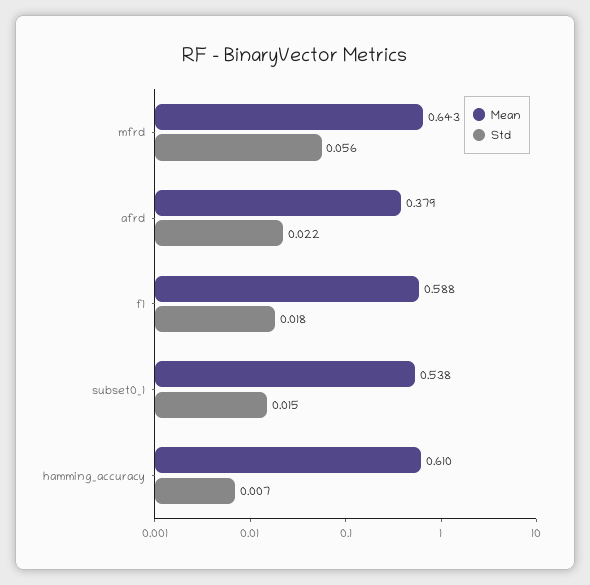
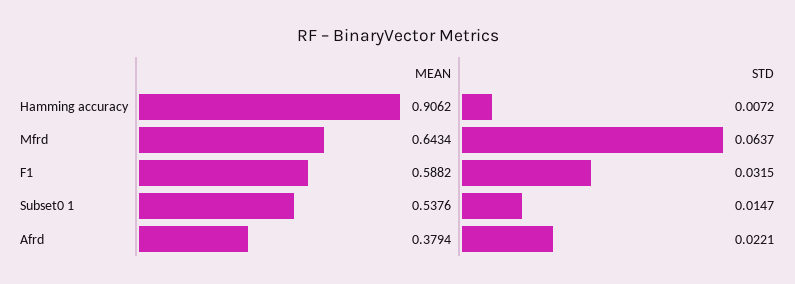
  {
    "Mean": {
      "mfrd": 0.6434,
      "afrd": 0.3794,
      "f1": 0.5882,
      "subset0_1": 0.5376,
-     "hamming_accuracy": 0.61
+     "hamming_accuracy": 0.9062
    },
    "Std": {
-     "mfrd": 0.056,
+     "mfrd": 0.0637,
      "afrd": 0.0221,
-     "f1": 0.018,
+     "f1": 0.0315,
      "subset0_1": 0.0147,
      "hamming_accuracy": 0.0072
    }
  }

